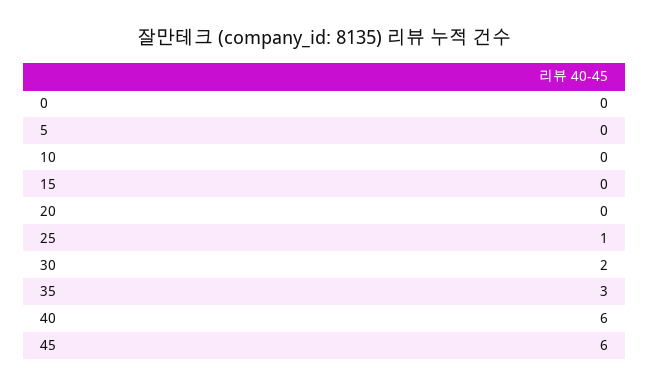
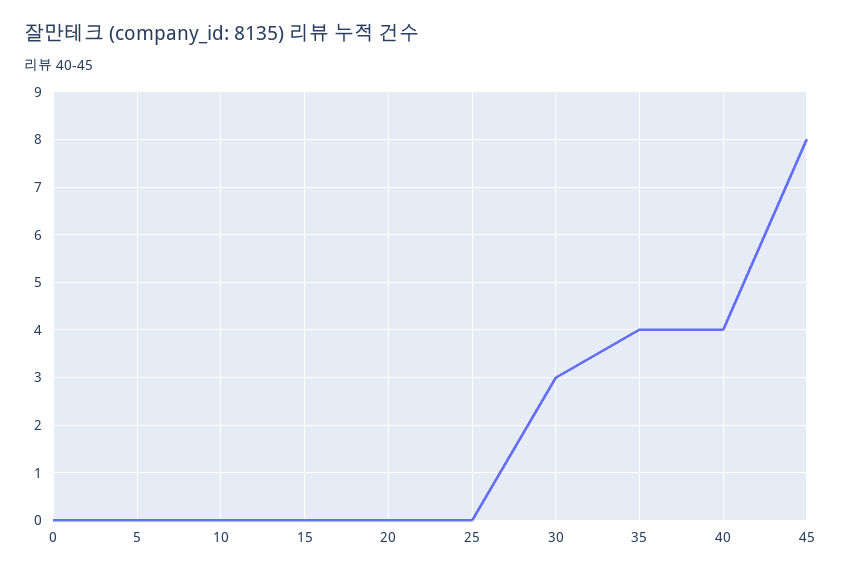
  {
    "0": 0,
    "5": 0,
    "10": 0,
    "15": 0,
    "20": 0,
-   "25": 1,
+   "25": 0,
-   "30": 2,
+   "30": 3,
-   "35": 3,
+   "35": 4,
-   "40": 6,
+   "40": 4,
-   "45": 6
+   "45": 8
  }

